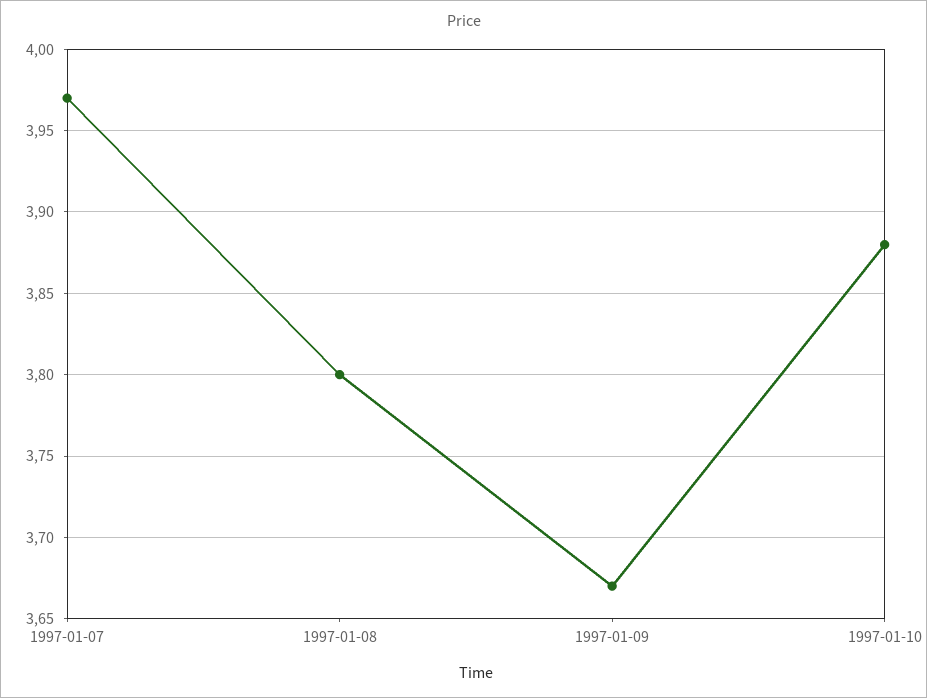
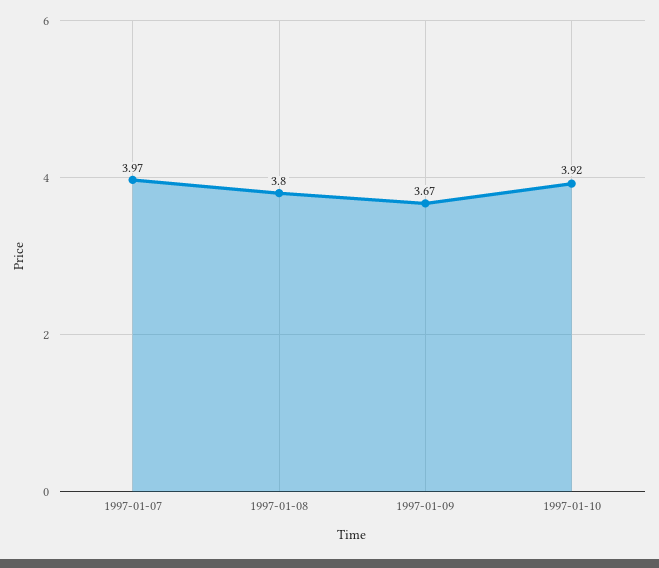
  {
    "1997-01-07": 3.97,
    "1997-01-08": 3.8,
    "1997-01-09": 3.67,
-   "1997-01-10": 3.88
+   "1997-01-10": 3.92
  }

